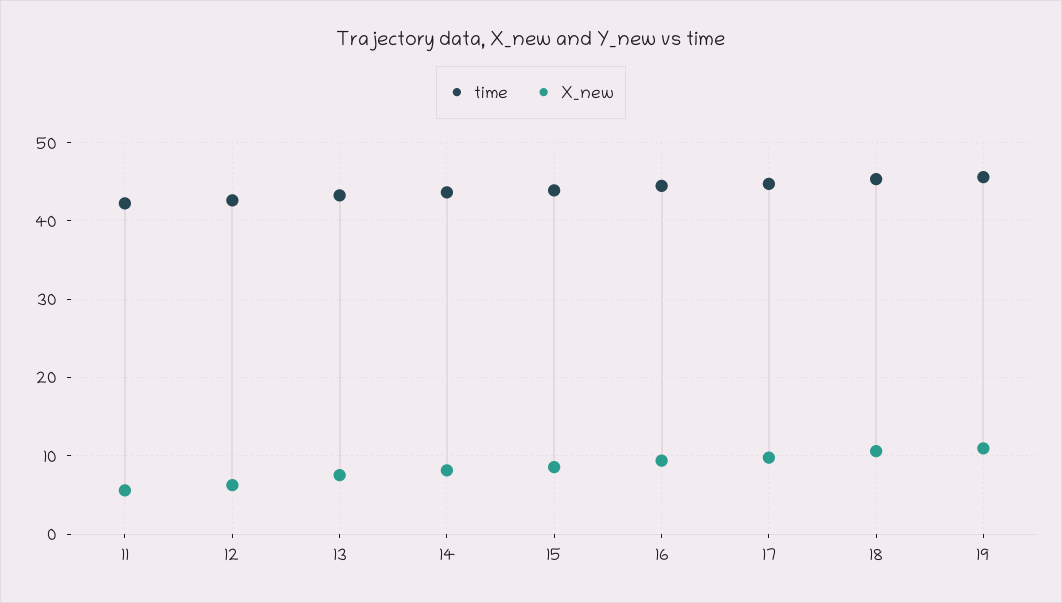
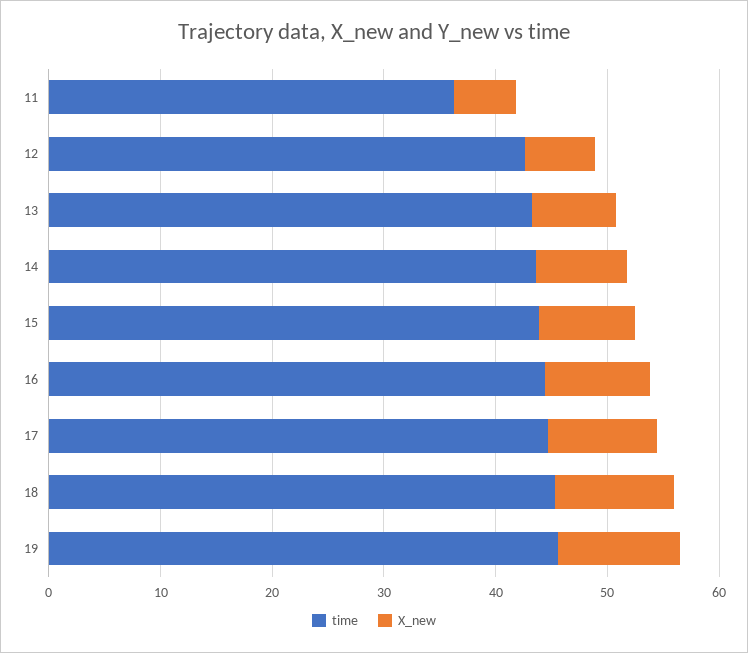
  {
    "time": {
-     "11": 42,
+     "11": 36,
      "12": 43,
      "13": 43,
      "14": 44,
      "15": 44,
      "16": 44,
      "17": 45,
      "18": 45,
      "19": 46
    },
    "X_new": {
      "11": 6,
      "12": 6,
      "13": 8,
      "14": 8,
      "15": 9,
      "16": 9,
      "17": 10,
      "18": 11,
      "19": 11
    }
  }

